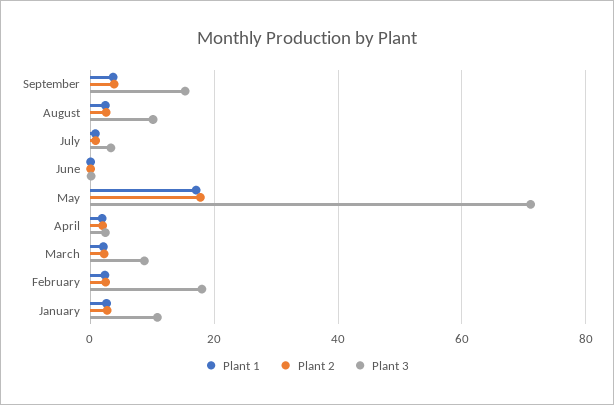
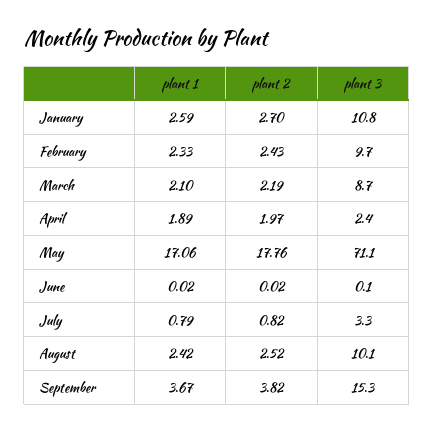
  {
    "Plant 1": {
      "September": 3.67,
      "August": 2.42,
      "July": 0.79,
      "June": 0.02,
      "May": 17.06,
      "April": 1.89,
      "March": 2.1,
      "February": 2.33,
      "January": 2.59
    },
    "Plant 2": {
      "September": 3.82,
      "August": 2.52,
      "July": 0.82,
      "June": 0.02,
      "May": 17.76,
      "April": 1.97,
      "March": 2.19,
      "February": 2.43,
      "January": 2.7
    },
    "Plant 3": {
      "September": 15.3,
      "August": 10.1,
      "July": 3.3,
      "June": 0.1,
      "May": 71.1,
      "April": 2.4,
      "March": 8.7,
-     "February": 18,
+     "February": 9.7,
      "January": 10.8
    }
  }

